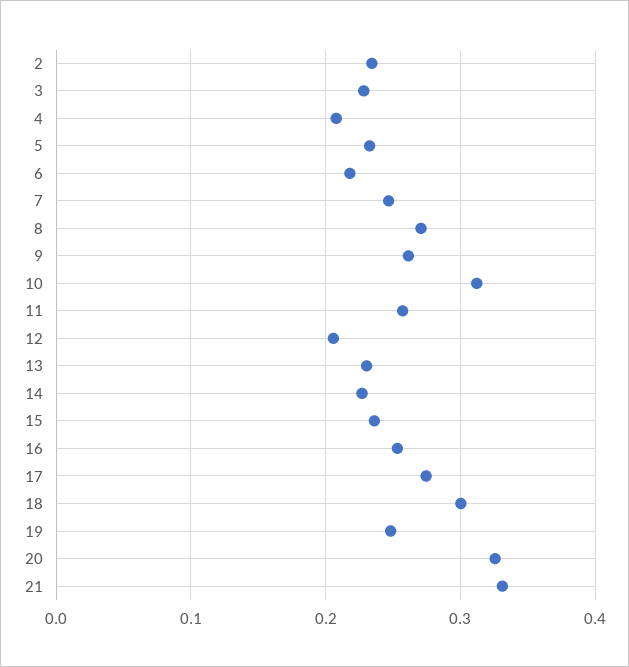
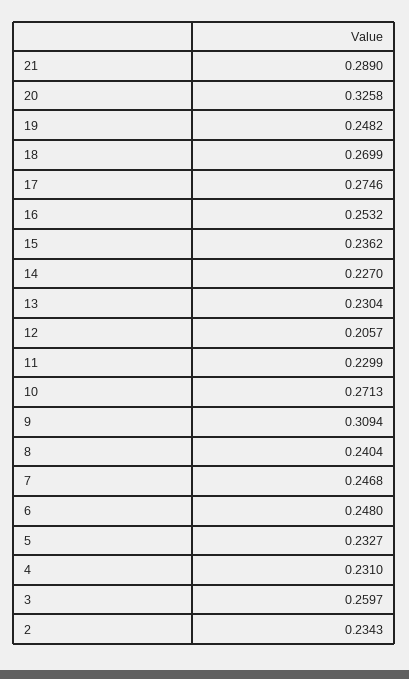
  {
    "2": 0.2343,
-   "3": 0.23,
+   "3": 0.2597,
-   "4": 0.21,
+   "4": 0.231,
    "5": 0.2327,
-   "6": 0.22,
+   "6": 0.248,
    "7": 0.2468,
-   "8": 0.27,
+   "8": 0.2404,
-   "9": 0.26,
+   "9": 0.3094,
-   "10": 0.31,
+   "10": 0.2713,
-   "11": 0.26,
+   "11": 0.2299,
    "12": 0.2057,
    "13": 0.2304,
    "14": 0.227,
    "15": 0.2362,
    "16": 0.2532,
    "17": 0.2746,
-   "18": 0.3,
+   "18": 0.2699,
    "19": 0.2482,
    "20": 0.3258,
-   "21": 0.33
+   "21": 0.289
  }

